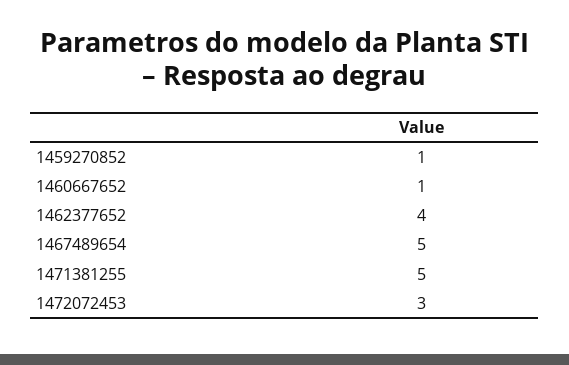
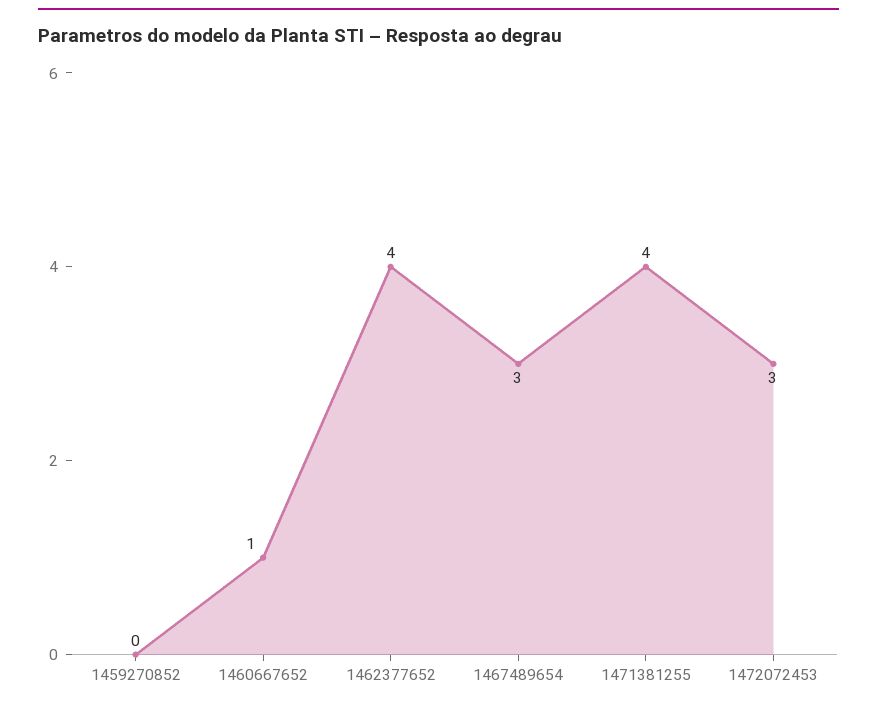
  {
-   "1459270852": 1,
+   "1459270852": 0,
    "1460667652": 1,
    "1462377652": 4,
-   "1467489654": 5,
+   "1467489654": 3,
-   "1471381255": 5,
+   "1471381255": 4,
    "1472072453": 3
  }

